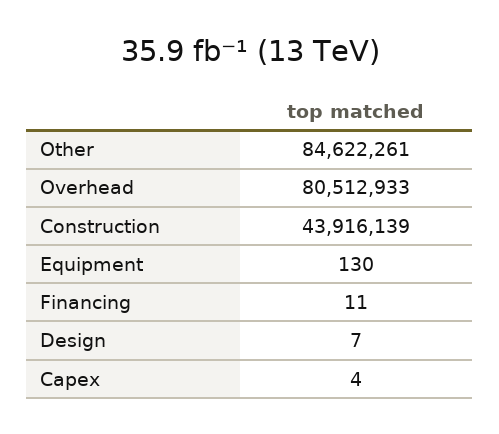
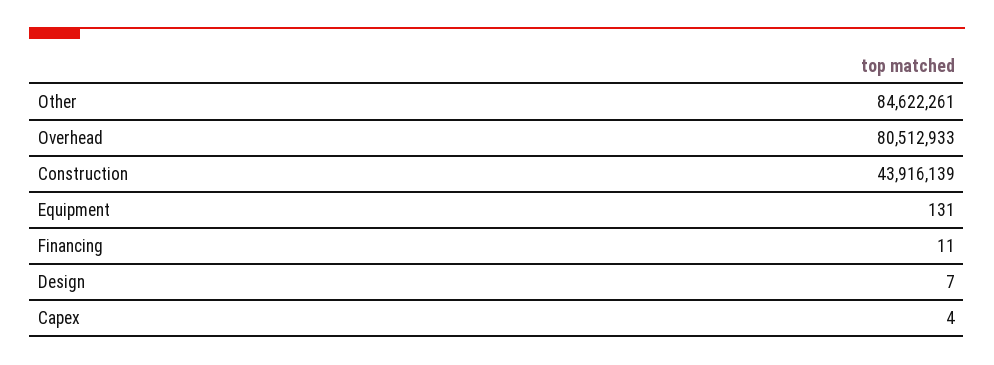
  {
    "Other": 84622261,
    "Overhead": 80512933,
    "Construction": 43916139,
-   "Equipment": 130,
+   "Equipment": 131,
    "Financing": 11,
    "Design": 7,
    "Capex": 4
  }

